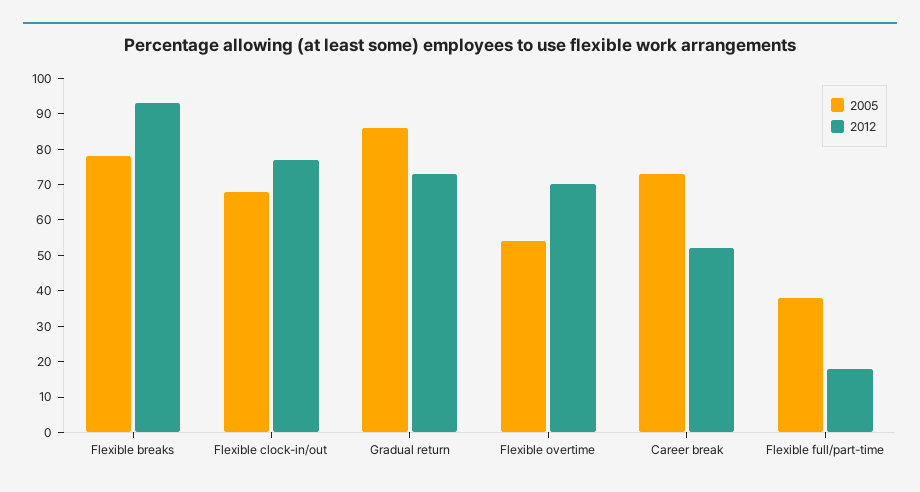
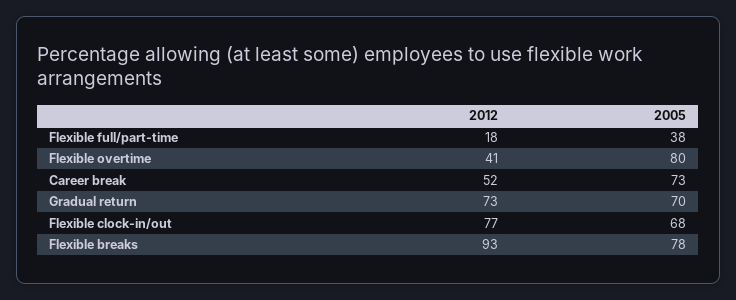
  {
    "2005": {
      "Flexible breaks": 78,
      "Flexible clock-in/out": 68,
-     "Gradual return": 85,
+     "Gradual return": 70,
-     "Flexible overtime": 55,
+     "Flexible overtime": 80,
      "Career break": 73,
      "Flexible full/part-time": 38
    },
    "2012": {
      "Flexible breaks": 93,
      "Flexible clock-in/out": 77,
      "Gradual return": 73,
-     "Flexible overtime": 70,
+     "Flexible overtime": 41,
      "Career break": 52,
      "Flexible full/part-time": 18
    }
  }

